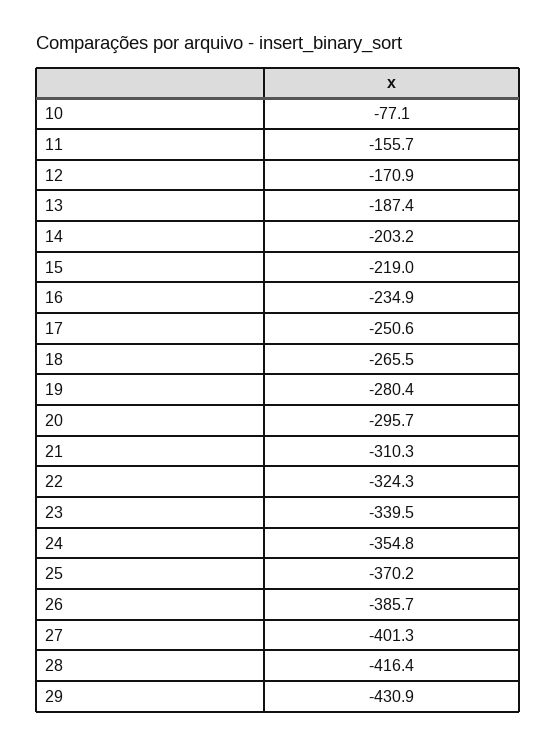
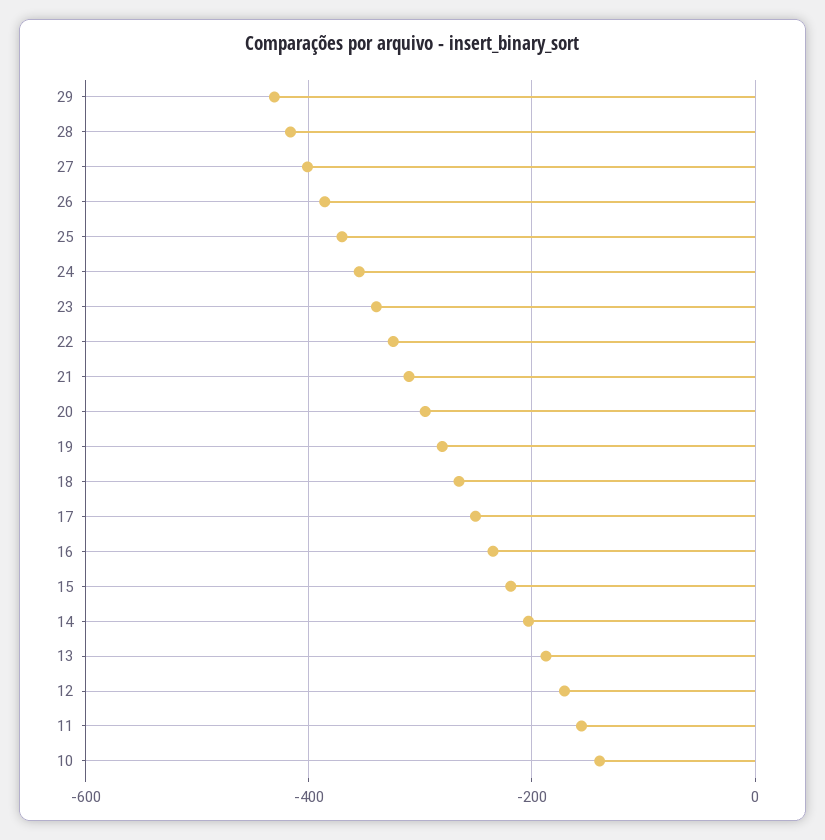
  {
-   "10": -77.1,
+   "10": -140,
    "11": -155.7,
    "12": -170.9,
    "13": -187.4,
    "14": -203.2,
    "15": -219,
    "16": -234.9,
    "17": -250.6,
    "18": -265.5,
    "19": -280.4,
    "20": -295.7,
    "21": -310.3,
    "22": -324.3,
    "23": -339.5,
    "24": -354.8,
    "25": -370.2,
    "26": -385.7,
    "27": -401.3,
    "28": -416.4,
    "29": -430.9
  }

